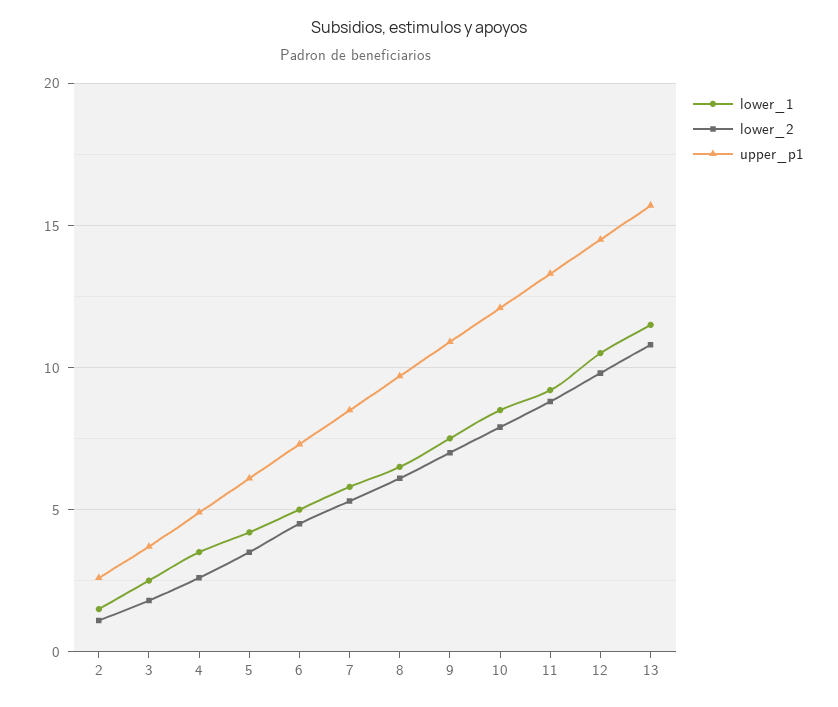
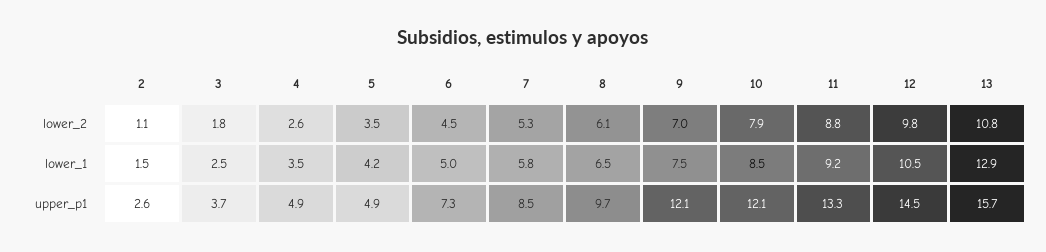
  {
    "lower_1": {
      "2": 1.5,
      "3": 2.5,
      "4": 3.5,
      "5": 4.2,
      "6": 5,
      "7": 5.8,
      "8": 6.5,
      "9": 7.5,
      "10": 8.5,
      "11": 9.2,
      "12": 10.5,
-     "13": 11.5
+     "13": 12.9
    },
    "lower_2": {
      "2": 1.1,
      "3": 1.8,
      "4": 2.6,
      "5": 3.5,
      "6": 4.5,
      "7": 5.3,
      "8": 6.1,
      "9": 7,
      "10": 7.9,
      "11": 8.8,
      "12": 9.8,
      "13": 10.8
    },
    "upper_p1": {
      "2": 2.6,
      "3": 3.7,
      "4": 4.9,
-     "5": 6,
+     "5": 4.9,
      "6": 7.3,
      "7": 8.5,
      "8": 9.7,
-     "9": 11,
+     "9": 12.1,
      "10": 12.1,
      "11": 13.3,
      "12": 14.5,
      "13": 15.7
    }
  }

